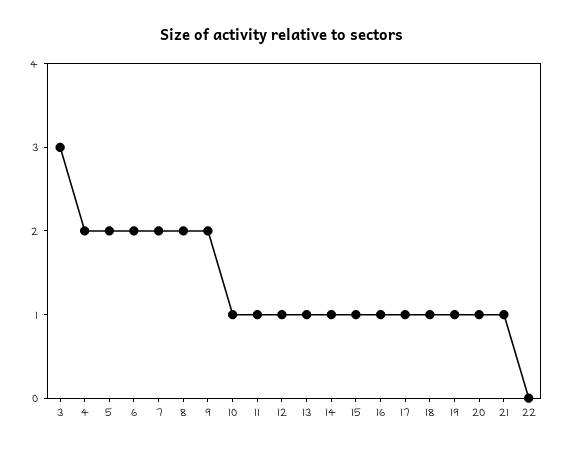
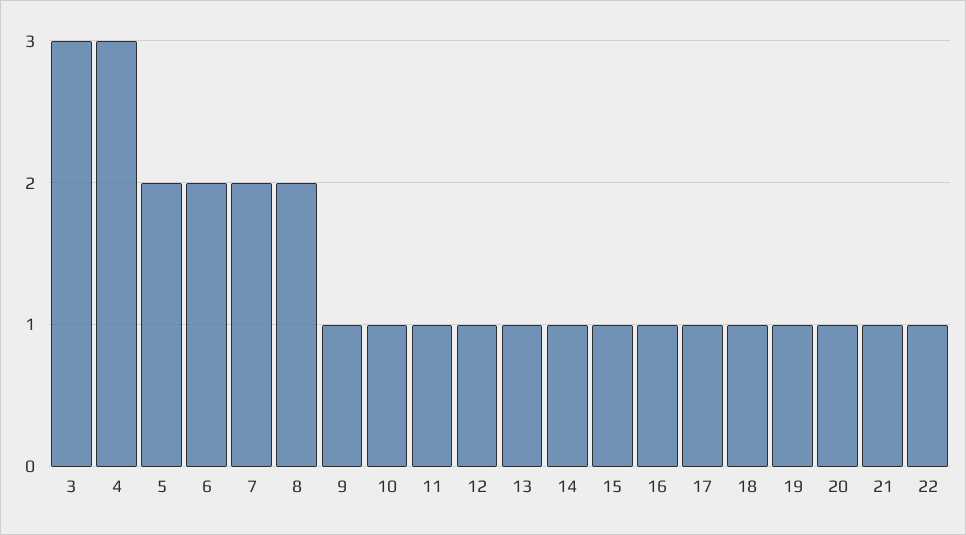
  {
    "3": 3,
-   "4": 2,
+   "4": 3,
    "5": 2,
    "6": 2,
    "7": 2,
    "8": 2,
-   "9": 2,
+   "9": 1,
    "10": 1,
    "11": 1,
    "12": 1,
    "13": 1,
    "14": 1,
    "15": 1,
    "16": 1,
    "17": 1,
    "18": 1,
    "19": 1,
    "20": 1,
    "21": 1,
-   "22": 0
+   "22": 1
  }

